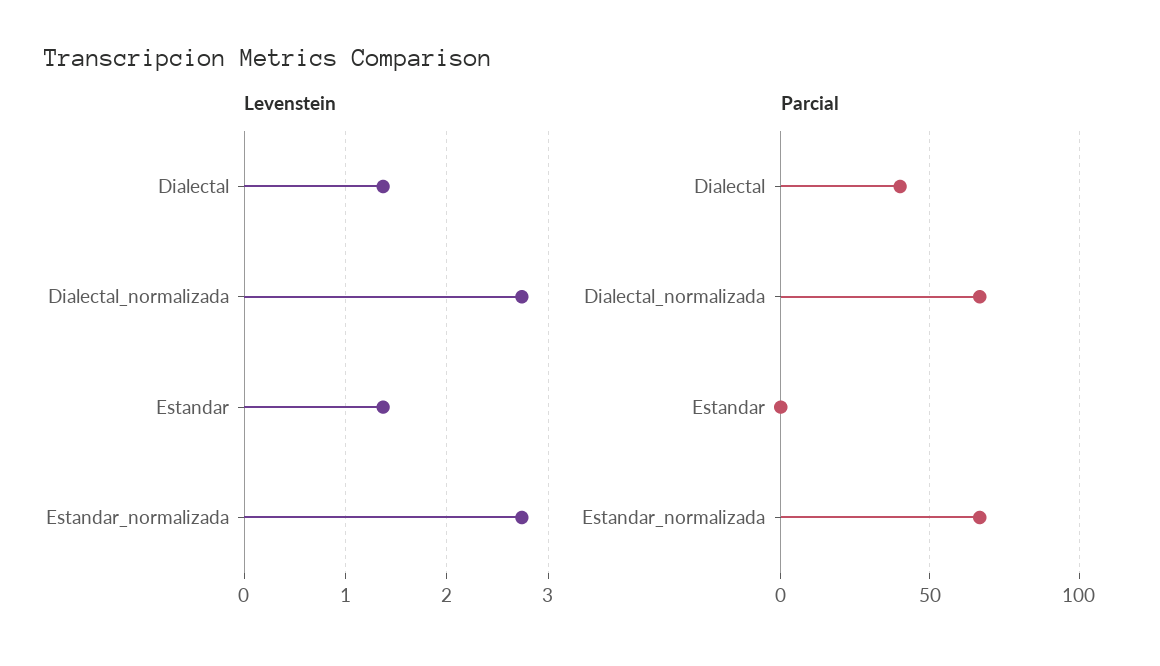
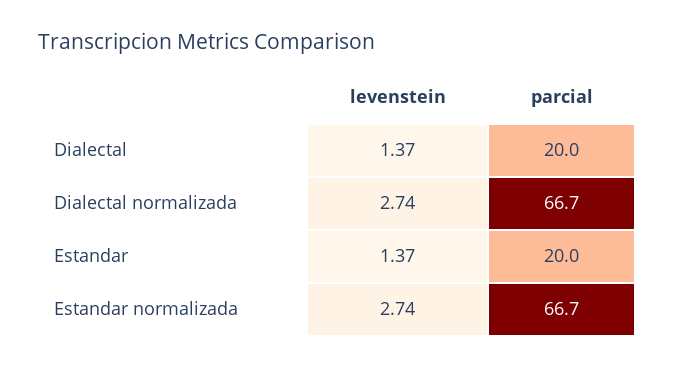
  {
    "Levenstein": {
      "Dialectal": 1.37,
      "Dialectal_normalizada": 2.74,
      "Estandar": 1.37,
      "Estandar_normalizada": 2.74
    },
    "Parcial": {
-     "Dialectal": 40,
+     "Dialectal": 20,
      "Dialectal_normalizada": 66.7,
-     "Estandar": 0,
+     "Estandar": 20,
      "Estandar_normalizada": 66.7
    }
  }

